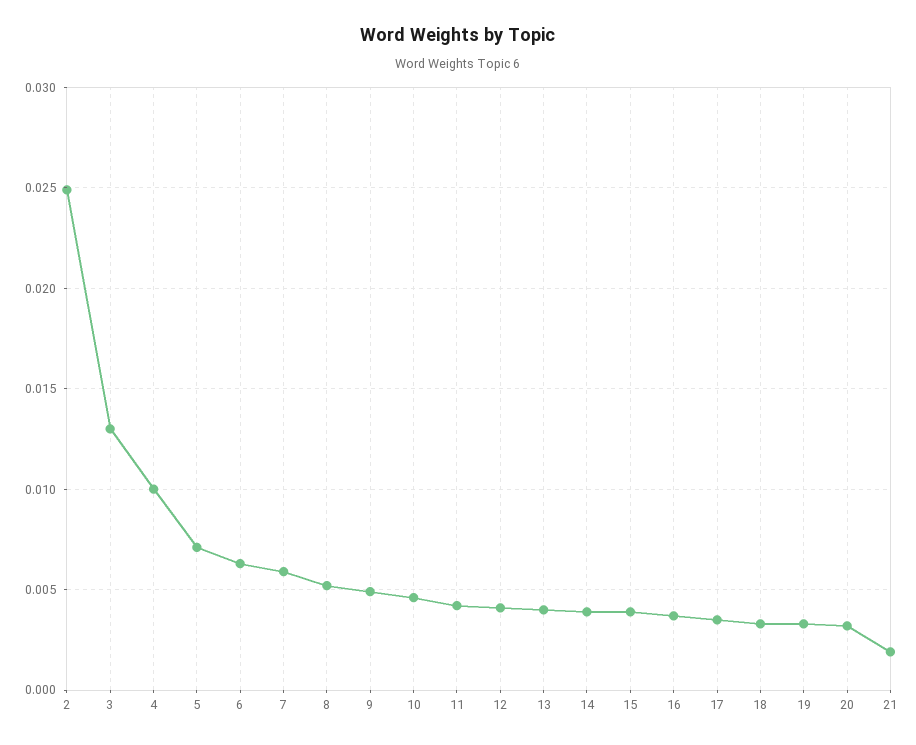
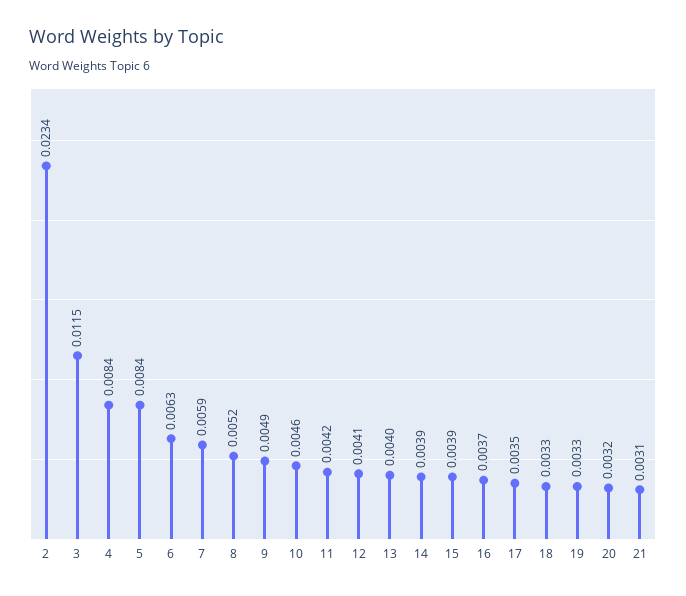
  {
-   "2": 0.025,
+   "2": 0.0234,
-   "3": 0.013,
+   "3": 0.0115,
-   "4": 0.01,
+   "4": 0.0084,
-   "5": 0.007,
+   "5": 0.0084,
    "6": 0.0063,
    "7": 0.0059,
    "8": 0.0052,
    "9": 0.0049,
    "10": 0.0046,
    "11": 0.0042,
    "12": 0.0041,
    "13": 0.004,
    "14": 0.0039,
    "15": 0.0039,
    "16": 0.0037,
    "17": 0.0035,
    "18": 0.0033,
    "19": 0.0033,
    "20": 0.0032,
-   "21": 0.002
+   "21": 0.0031
  }

